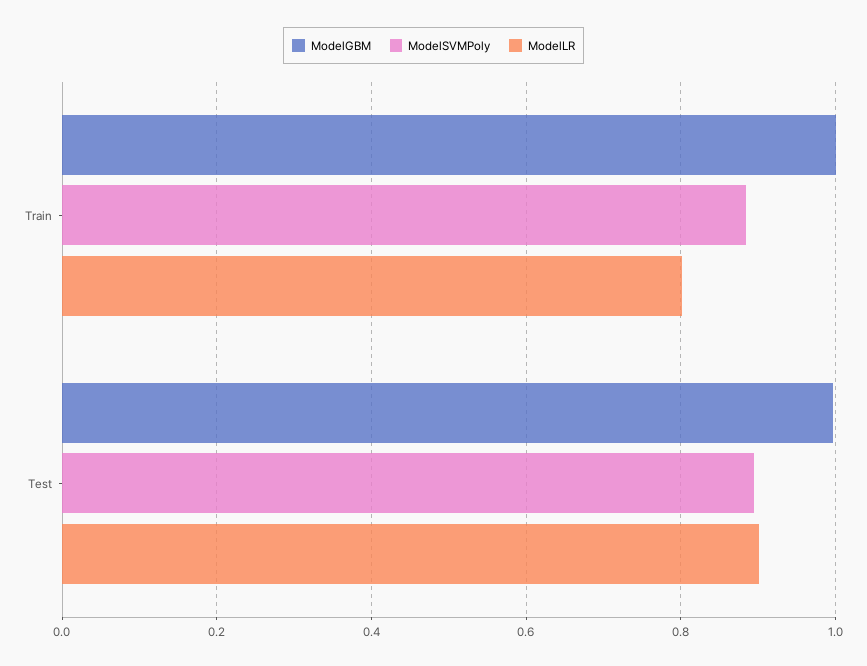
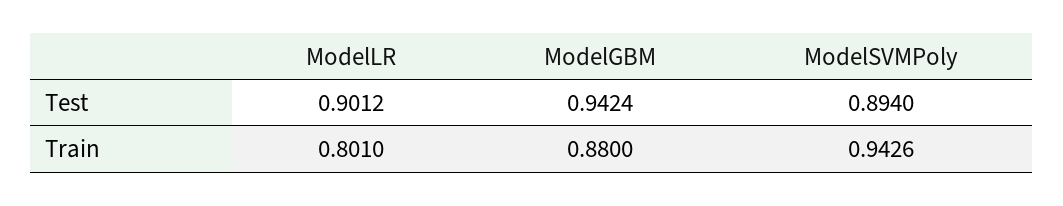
  {
    "ModelGBM": {
-     "Train": 1,
+     "Train": 0.88,
-     "Test": 1
+     "Test": 0.9424
    },
    "ModelSVMPoly": {
-     "Train": 0.88,
+     "Train": 0.9426,
      "Test": 0.894
    },
    "ModelLR": {
      "Train": 0.801,
      "Test": 0.9012
    }
  }

